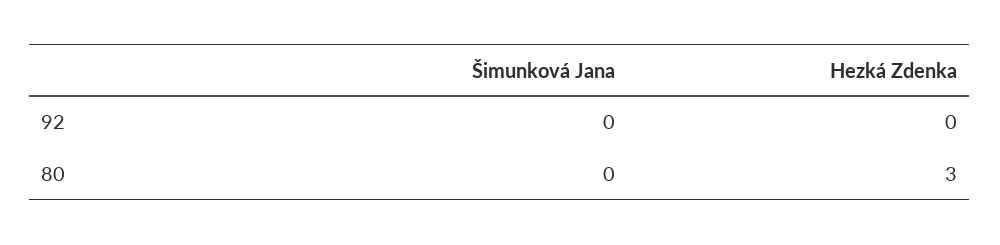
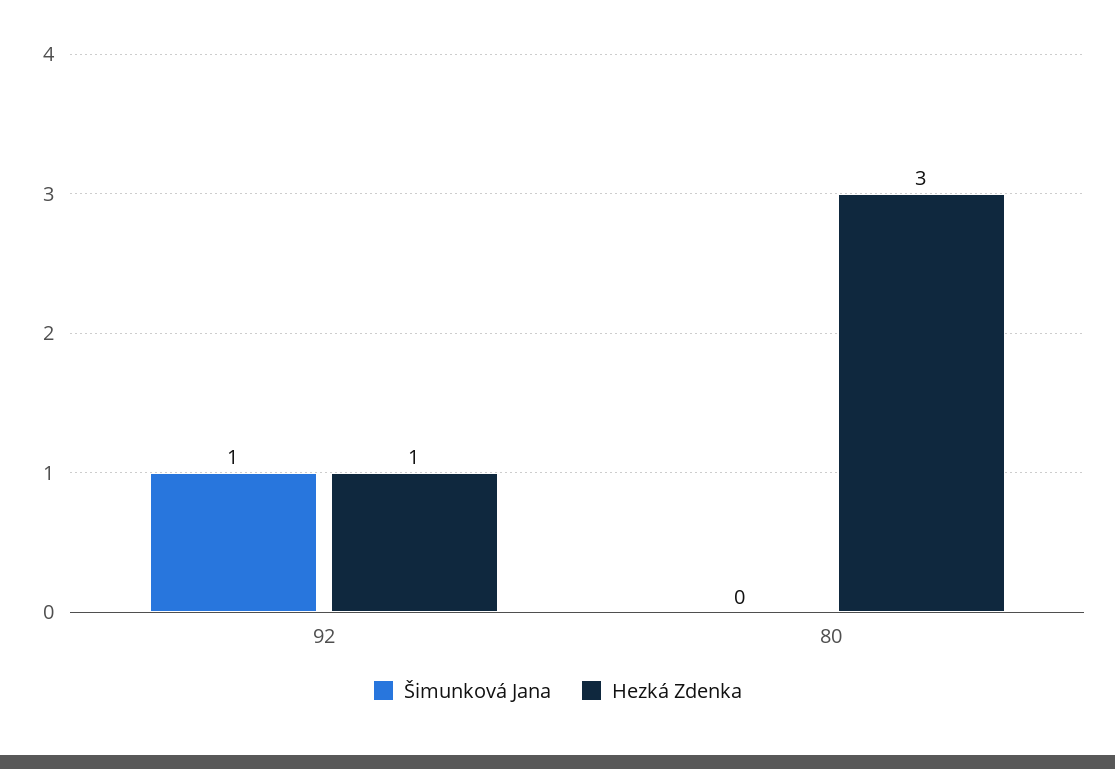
  {
    "Šimunková Jana": {
-     "92": 0,
+     "92": 1,
      "80": 0
    },
    "Hezká Zdenka": {
-     "92": 0,
+     "92": 1,
      "80": 3
    }
  }

